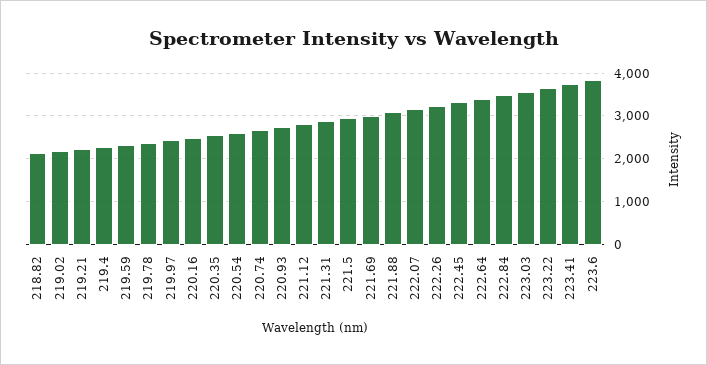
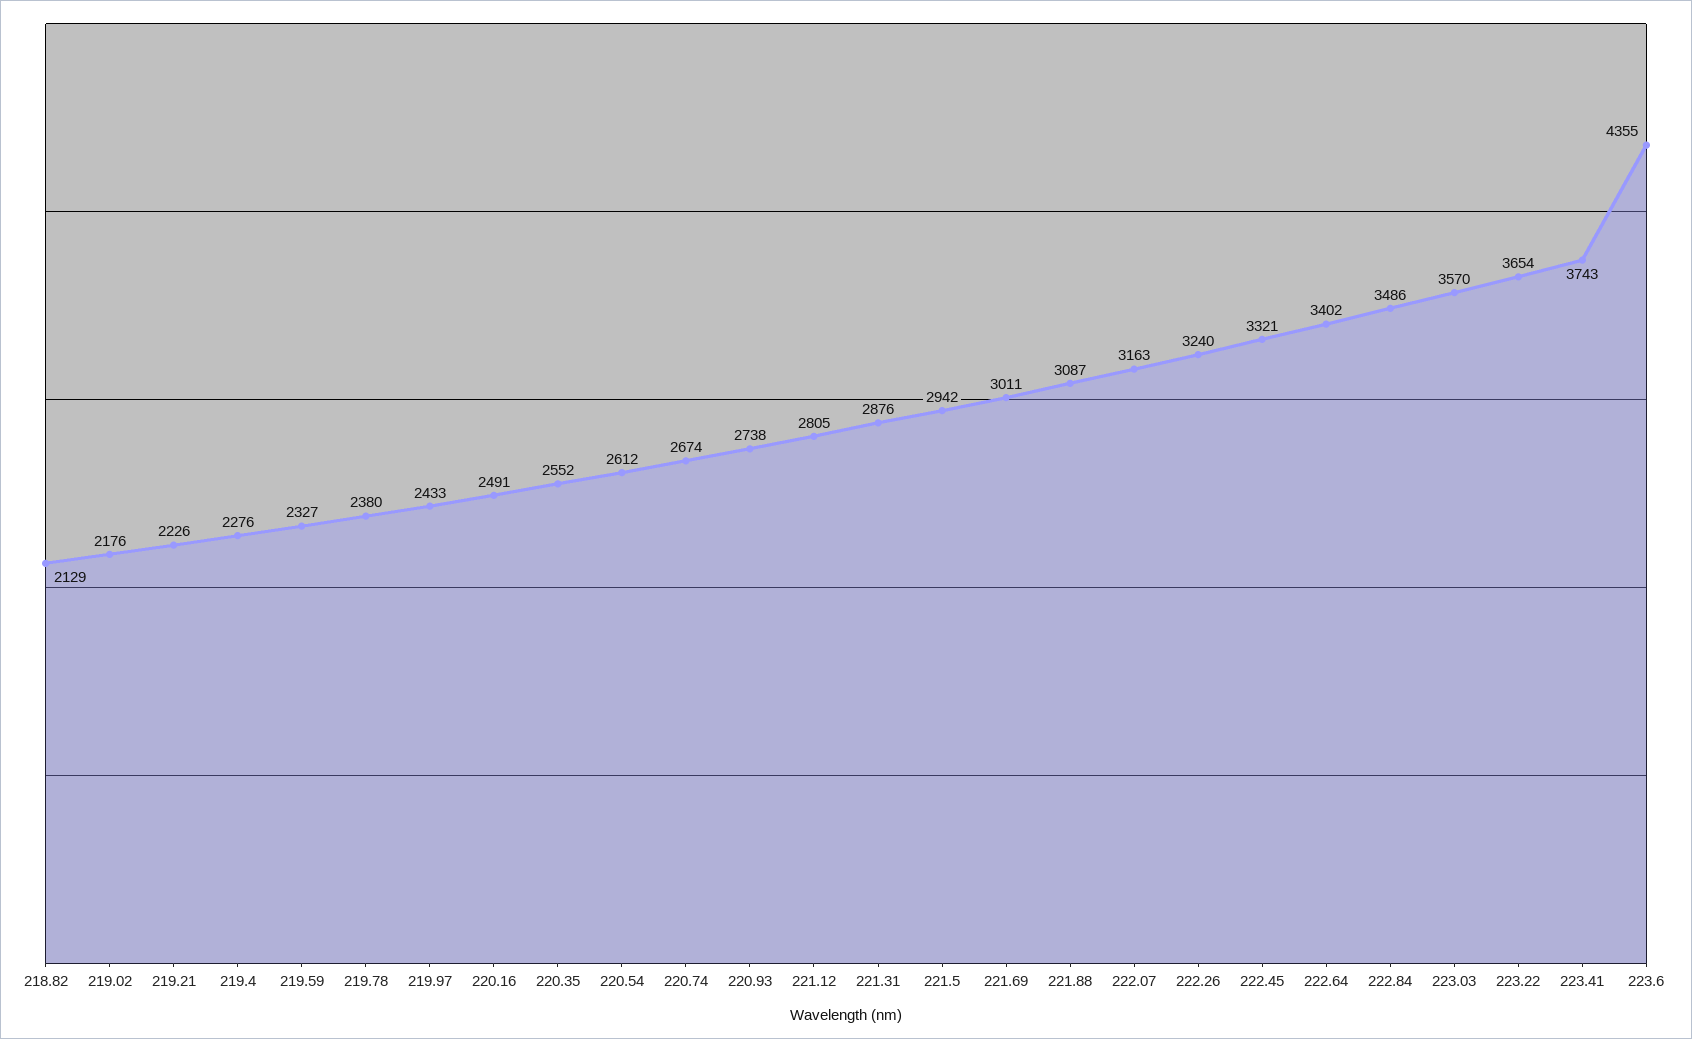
  {
    "218.82": 2129,
    "219.02": 2176,
    "219.21": 2226,
    "219.4": 2276,
    "219.59": 2327,
    "219.78": 2380,
    "219.97": 2433,
    "220.16": 2491,
    "220.35": 2552,
    "220.54": 2612,
    "220.74": 2674,
    "220.93": 2738,
    "221.12": 2805,
    "221.31": 2876,
    "221.5": 2942,
    "221.69": 3011,
    "221.88": 3087,
    "222.07": 3163,
    "222.26": 3240,
    "222.45": 3321,
    "222.64": 3402,
    "222.84": 3486,
    "223.03": 3570,
    "223.22": 3654,
    "223.41": 3743,
-   "223.6": 3800
+   "223.6": 4355
  }

